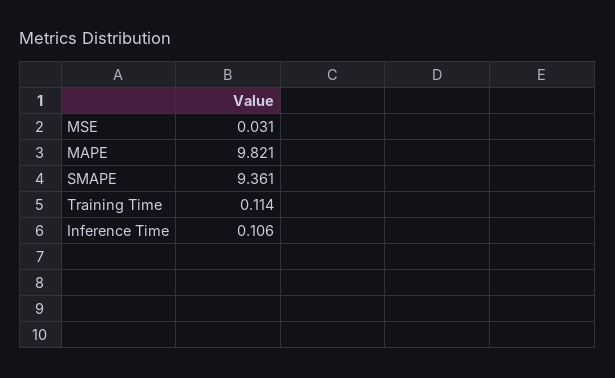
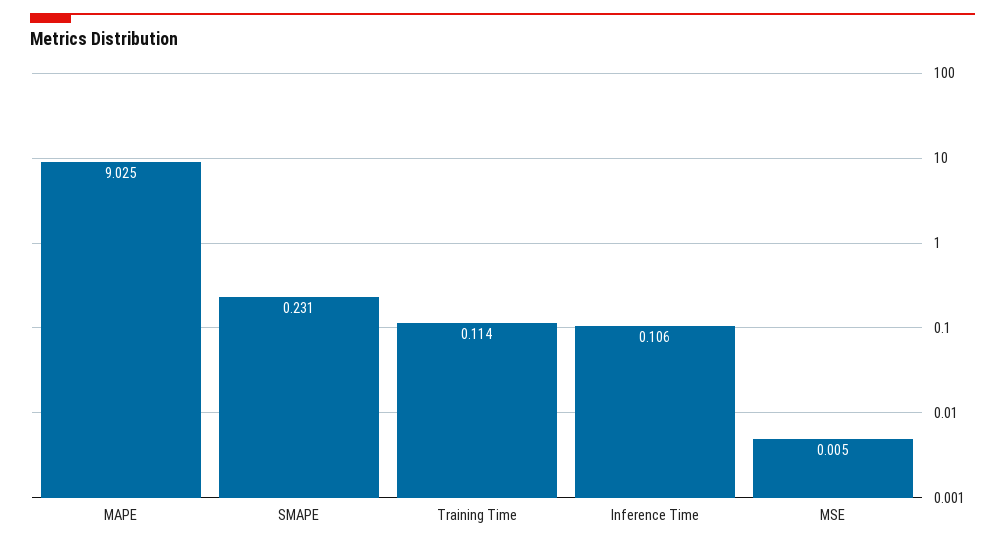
  {
-   "MSE": 0.031,
+   "MSE": 0.005,
-   "MAPE": 9.821,
+   "MAPE": 9.025,
-   "SMAPE": 9.361,
+   "SMAPE": 0.231,
    "Training Time": 0.114,
    "Inference Time": 0.106
  }

